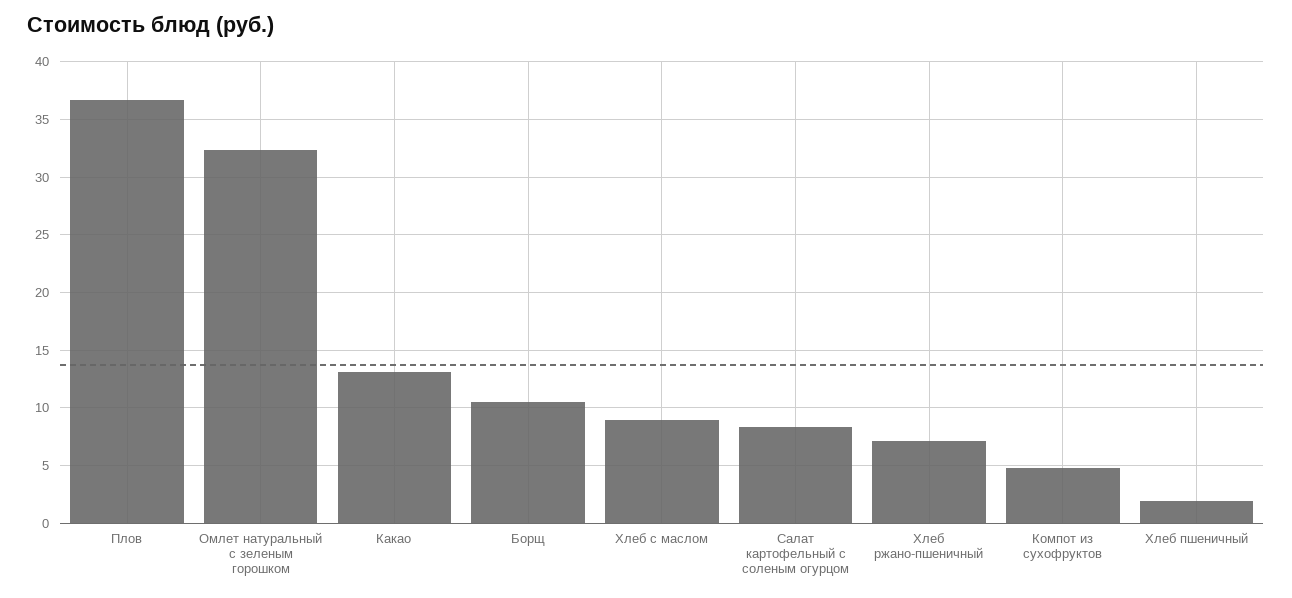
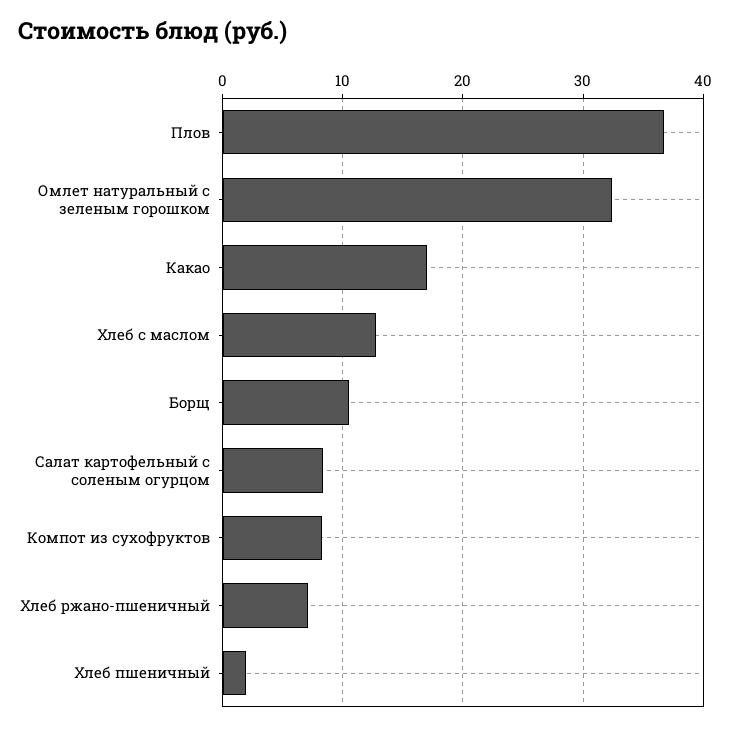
  {
    "Плов": 37,
    "Омлет натуральный с зеленым горошком": 32,
-   "Какао": 13,
+   "Какао": 17,
    "Борщ": 11,
-   "Хлеб с маслом": 9,
+   "Хлеб с маслом": 13,
    "Салат картофельный с соленым огурцом": 8,
    "Хлеб ржано-пшеничный": 7,
-   "Компот из сухофруктов": 5,
+   "Компот из сухофруктов": 8,
    "Хлеб пшеничный": 2
  }

